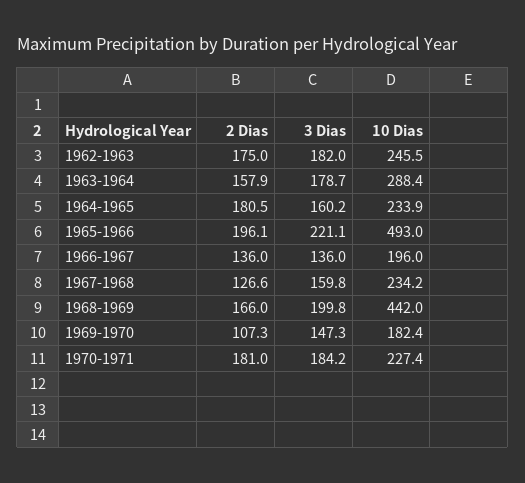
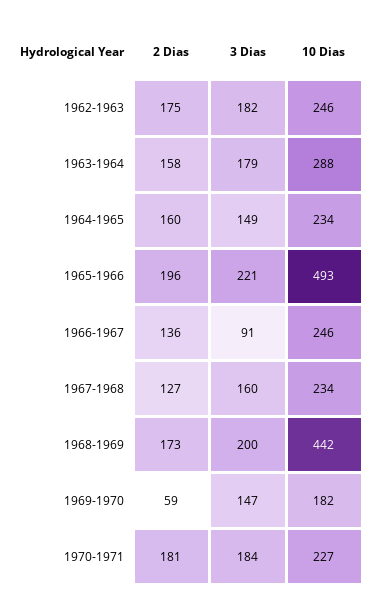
  {
    "2 Dias": {
      "1962-1963": 175,
      "1963-1964": 157.9,
-     "1964-1965": 180.5,
+     "1964-1965": 160,
      "1965-1966": 196.1,
      "1966-1967": 136,
      "1967-1968": 126.6,
-     "1968-1969": 166,
+     "1968-1969": 173,
-     "1969-1970": 107.3,
+     "1969-1970": 59,
      "1970-1971": 181
    },
    "3 Dias": {
      "1962-1963": 182,
      "1963-1964": 178.7,
-     "1964-1965": 160.2,
+     "1964-1965": 149,
      "1965-1966": 221.1,
-     "1966-1967": 136,
+     "1966-1967": 91,
      "1967-1968": 159.8,
      "1968-1969": 199.8,
      "1969-1970": 147.3,
      "1970-1971": 184.2
    },
    "10 Dias": {
      "1962-1963": 245.5,
      "1963-1964": 288.4,
      "1964-1965": 233.9,
      "1965-1966": 493,
-     "1966-1967": 196,
+     "1966-1967": 246,
      "1967-1968": 234.2,
      "1968-1969": 442,
      "1969-1970": 182.4,
      "1970-1971": 227.4
    }
  }

